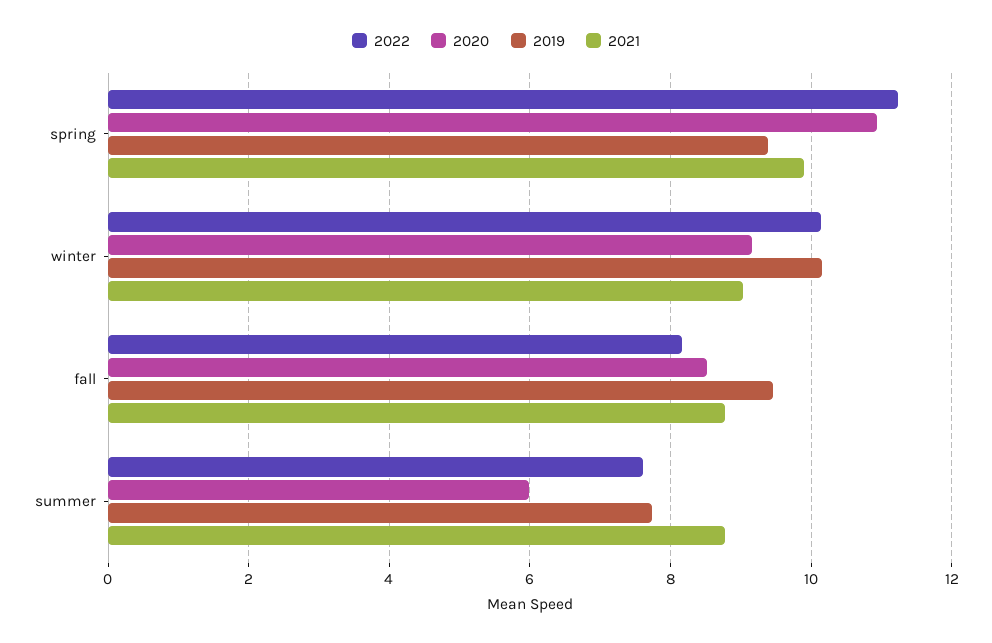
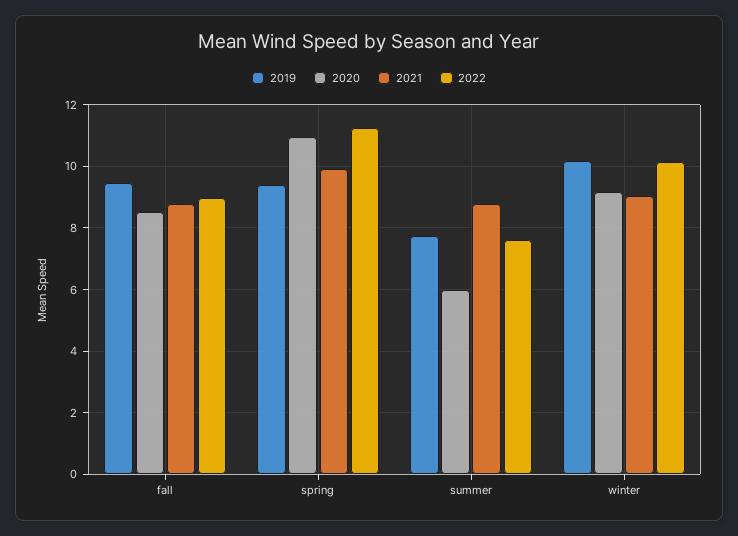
  {
    "2022": {
      "spring": 11.2,
      "winter": 10.2,
-     "fall": 8.2,
+     "fall": 9,
      "summer": 7.6
    },
    "2020": {
      "spring": 11,
      "winter": 9.2,
      "fall": 8.6,
      "summer": 6
    },
    "2019": {
      "spring": 9.4,
      "winter": 10.2,
      "fall": 9.4,
      "summer": 7.8
    },
    "2021": {
      "spring": 10,
      "winter": 9,
      "fall": 8.8,
      "summer": 8.8
    }
  }

